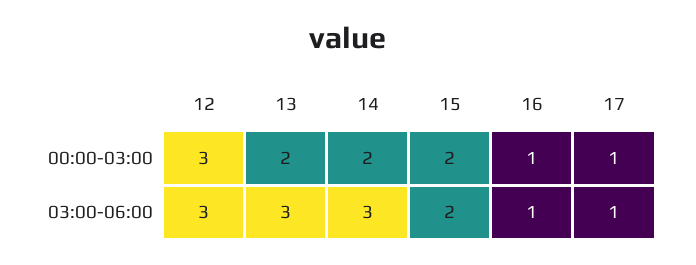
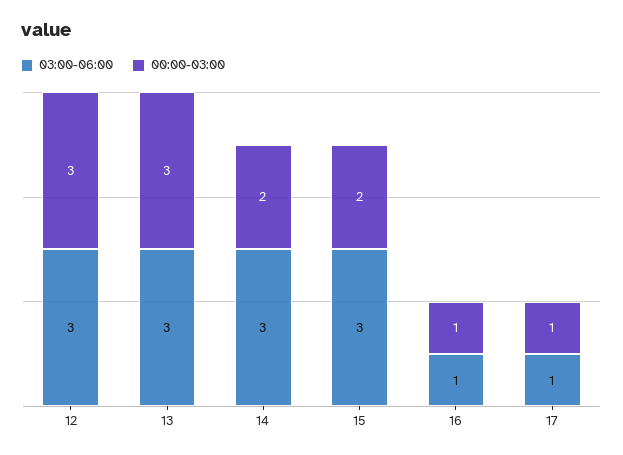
  {
    "00:00-03:00": {
      "12": 3,
-     "13": 2,
+     "13": 3,
      "14": 2,
      "15": 2,
      "16": 1,
      "17": 1
    },
    "03:00-06:00": {
      "12": 3,
      "13": 3,
      "14": 3,
-     "15": 2,
+     "15": 3,
      "16": 1,
      "17": 1
    }
  }

